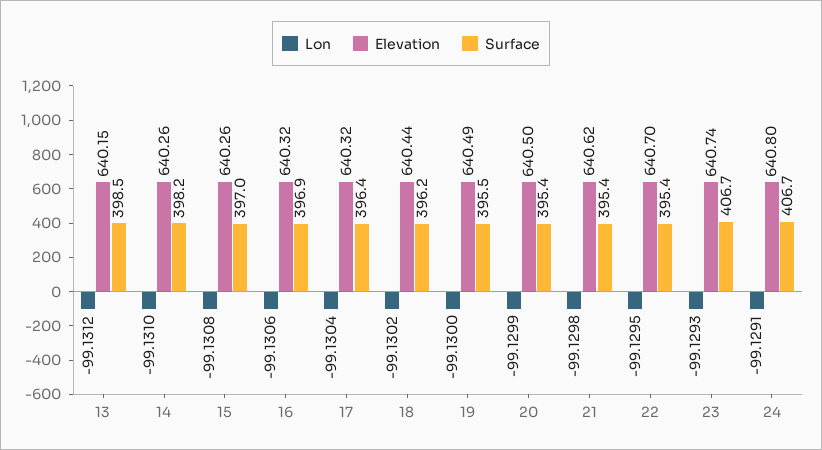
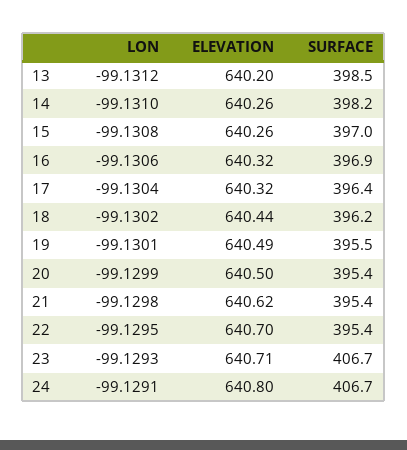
  {
    "Lon": {
      "13": -99.1312,
      "14": -99.131,
      "15": -99.1308,
      "16": -99.1306,
      "17": -99.1304,
      "18": -99.1302,
-     "19": -99.13,
+     "19": -99.1301,
      "20": -99.1299,
      "21": -99.1298,
      "22": -99.1295,
      "23": -99.1293,
      "24": -99.1291
    },
    "Elevation": {
-     "13": 640.15,
+     "13": 640.2,
      "14": 640.26,
      "15": 640.26,
      "16": 640.32,
      "17": 640.32,
      "18": 640.44,
      "19": 640.49,
      "20": 640.5,
      "21": 640.62,
      "22": 640.7,
-     "23": 640.74,
+     "23": 640.71,
      "24": 640.8
    },
    "Surface": {
      "13": 398.5,
      "14": 398.2,
      "15": 397,
      "16": 396.9,
      "17": 396.4,
      "18": 396.2,
      "19": 395.5,
      "20": 395.4,
      "21": 395.4,
      "22": 395.4,
      "23": 406.7,
      "24": 406.7
    }
  }

